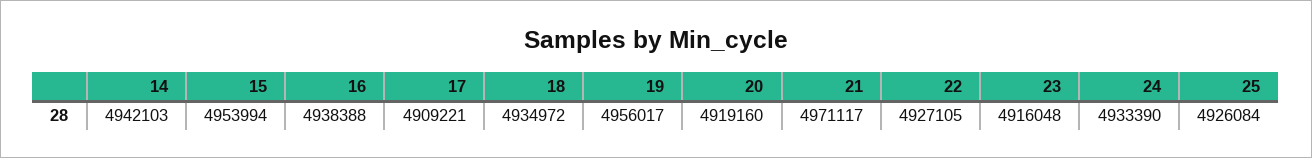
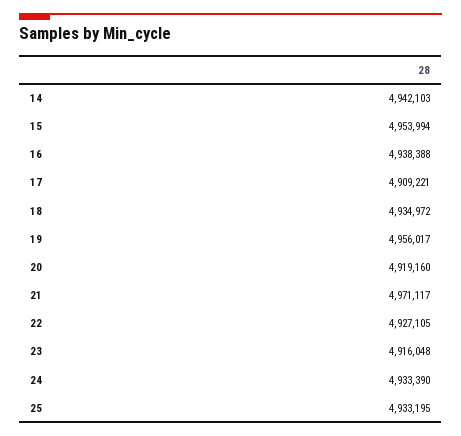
  {
    "14": 4942103,
    "15": 4953994,
    "16": 4938388,
    "17": 4909221,
    "18": 4934972,
    "19": 4956017,
    "20": 4919160,
    "21": 4971117,
    "22": 4927105,
    "23": 4916048,
    "24": 4933390,
-   "25": 4926084
+   "25": 4933195
  }

